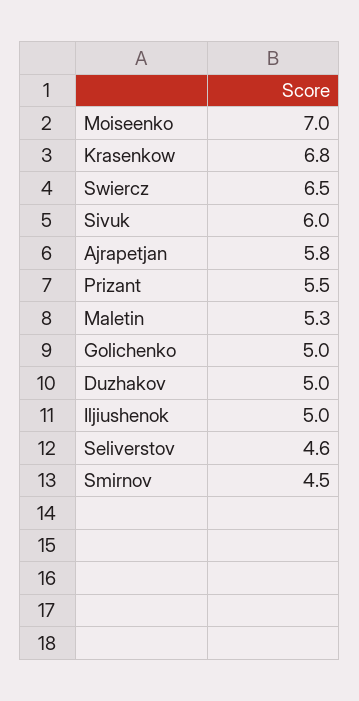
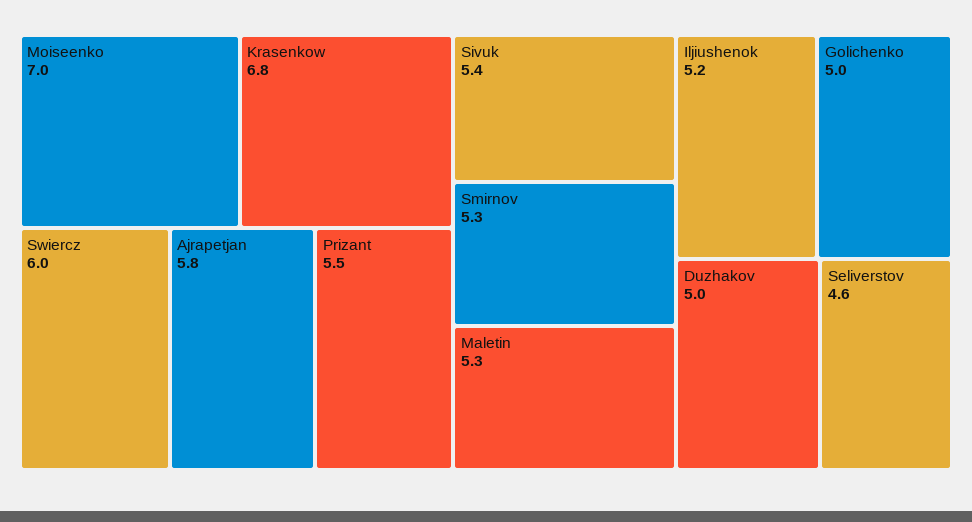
  {
    "Moiseenko": 7,
    "Krasenkow": 6.8,
-   "Swiercz": 6.5,
+   "Swiercz": 6,
-   "Sivuk": 6,
+   "Sivuk": 5.4,
    "Ajrapetjan": 5.8,
    "Prizant": 5.5,
    "Maletin": 5.3,
    "Golichenko": 5,
    "Duzhakov": 5,
-   "Iljiushenok": 5,
+   "Iljiushenok": 5.2,
    "Seliverstov": 4.6,
-   "Smirnov": 4.5
+   "Smirnov": 5.3
  }

